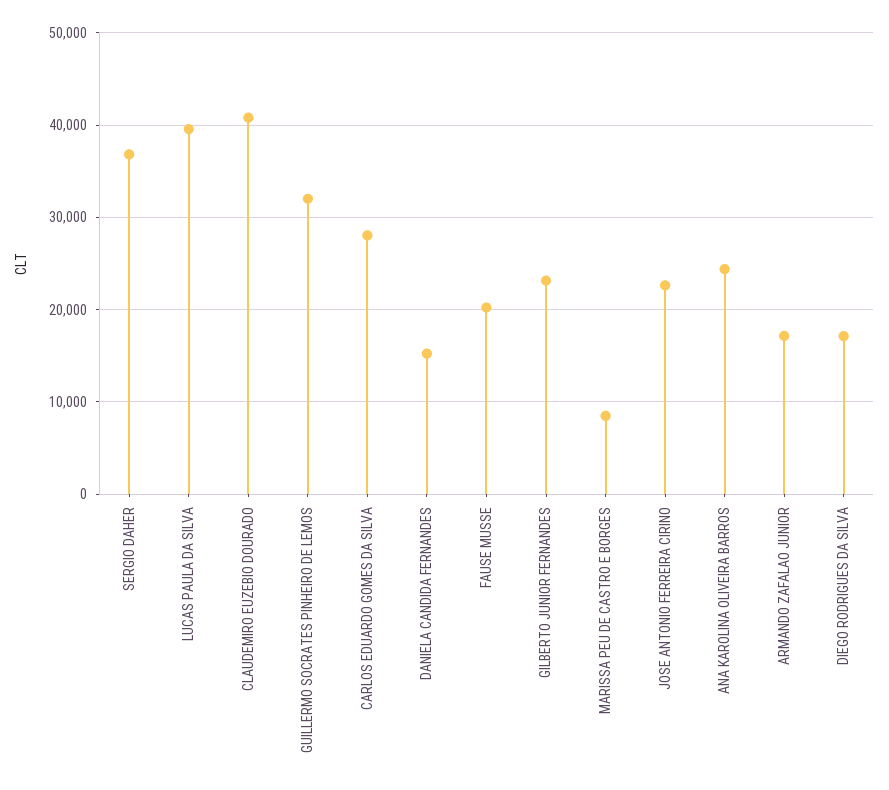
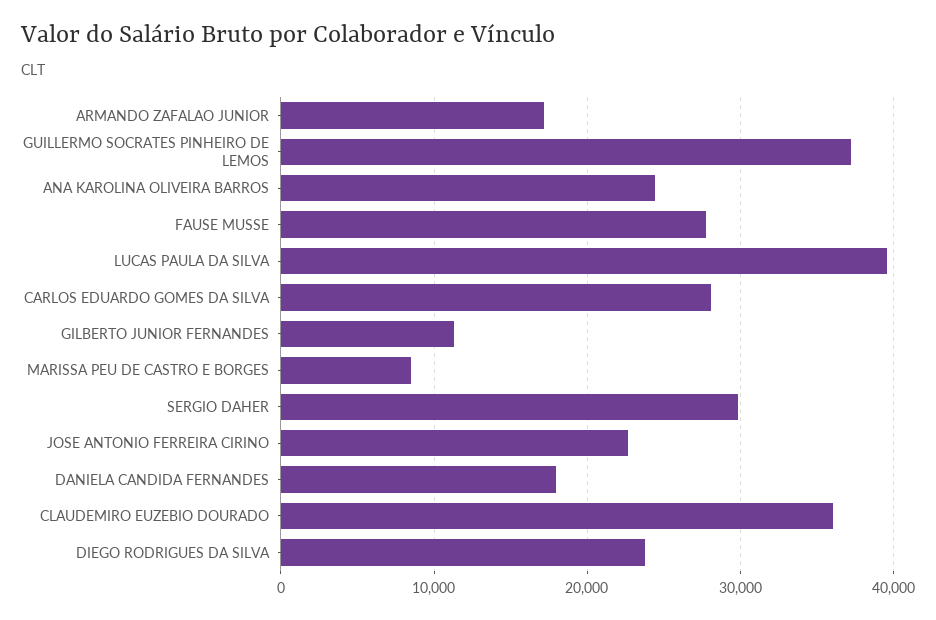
  {
-   "SERGIO DAHER": 37000,
+   "SERGIO DAHER": 30000,
    "LUCAS PAULA DA SILVA": 40000,
-   "CLAUDEMIRO EUZEBIO DOURADO": 41000,
+   "CLAUDEMIRO EUZEBIO DOURADO": 36000,
-   "GUILLERMO SOCRATES PINHEIRO DE LEMOS": 32000,
+   "GUILLERMO SOCRATES PINHEIRO DE LEMOS": 37000,
    "CARLOS EDUARDO GOMES DA SILVA": 28000,
-   "DANIELA CANDIDA FERNANDES": 15000,
+   "DANIELA CANDIDA FERNANDES": 18000,
-   "FAUSE MUSSE": 20000,
+   "FAUSE MUSSE": 28000,
-   "GILBERTO JUNIOR FERNANDES": 23000,
+   "GILBERTO JUNIOR FERNANDES": 11000,
    "MARISSA PEU DE CASTRO E BORGES": 8000,
    "JOSE ANTONIO FERREIRA CIRINO": 23000,
    "ANA KAROLINA OLIVEIRA BARROS": 24000,
    "ARMANDO ZAFALAO JUNIOR": 17000,
-   "DIEGO RODRIGUES DA SILVA": 17000
+   "DIEGO RODRIGUES DA SILVA": 24000
  }

